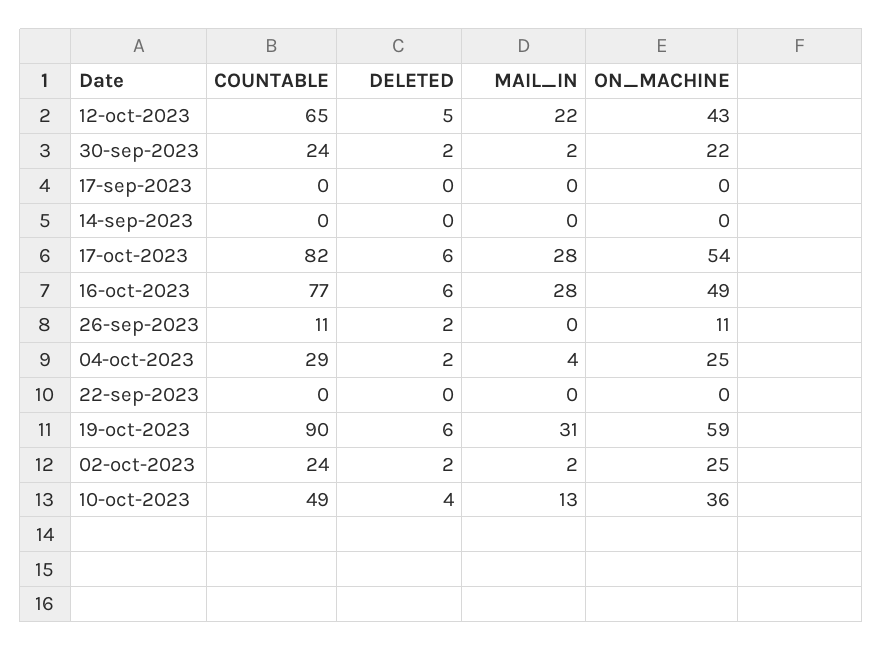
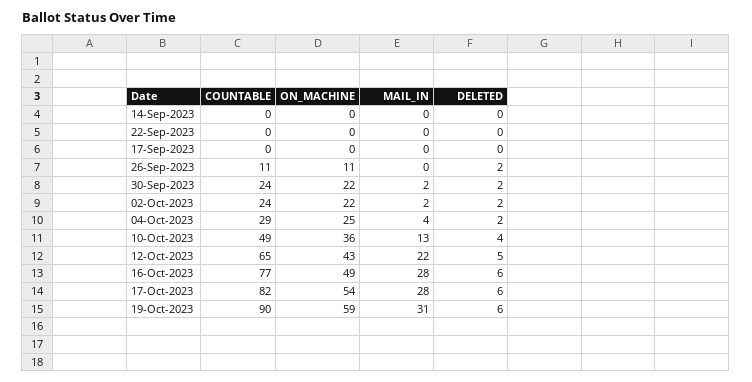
  {
    "COUNTABLE": {
      "12-oct-2023": 65,
      "30-sep-2023": 24,
      "17-sep-2023": 0,
      "14-sep-2023": 0,
      "17-oct-2023": 82,
      "16-oct-2023": 77,
      "26-sep-2023": 11,
      "04-oct-2023": 29,
      "22-sep-2023": 0,
      "19-oct-2023": 90,
      "02-oct-2023": 24,
      "10-oct-2023": 49
    },
    "DELETED": {
      "12-oct-2023": 5,
      "30-sep-2023": 2,
      "17-sep-2023": 0,
      "14-sep-2023": 0,
      "17-oct-2023": 6,
      "16-oct-2023": 6,
      "26-sep-2023": 2,
      "04-oct-2023": 2,
      "22-sep-2023": 0,
      "19-oct-2023": 6,
      "02-oct-2023": 2,
      "10-oct-2023": 4
    },
    "MAIL_IN": {
      "12-oct-2023": 22,
      "30-sep-2023": 2,
      "17-sep-2023": 0,
      "14-sep-2023": 0,
      "17-oct-2023": 28,
      "16-oct-2023": 28,
      "26-sep-2023": 0,
      "04-oct-2023": 4,
      "22-sep-2023": 0,
      "19-oct-2023": 31,
      "02-oct-2023": 2,
      "10-oct-2023": 13
    },
    "ON_MACHINE": {
      "12-oct-2023": 43,
      "30-sep-2023": 22,
      "17-sep-2023": 0,
      "14-sep-2023": 0,
      "17-oct-2023": 54,
      "16-oct-2023": 49,
      "26-sep-2023": 11,
      "04-oct-2023": 25,
      "22-sep-2023": 0,
      "19-oct-2023": 59,
-     "02-oct-2023": 25,
+     "02-oct-2023": 22,
      "10-oct-2023": 36
    }
  }

